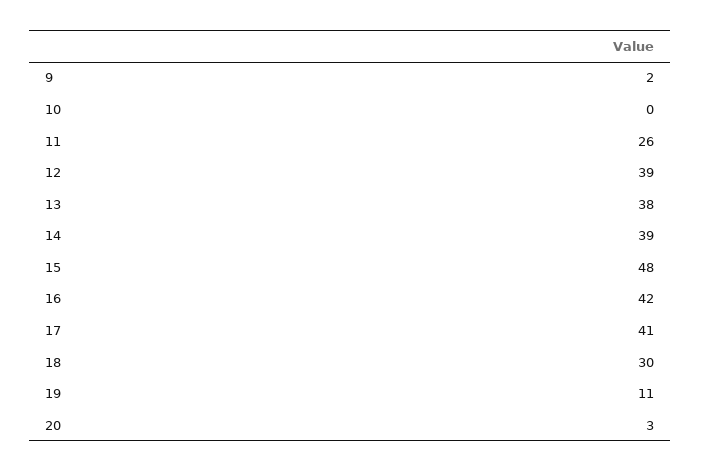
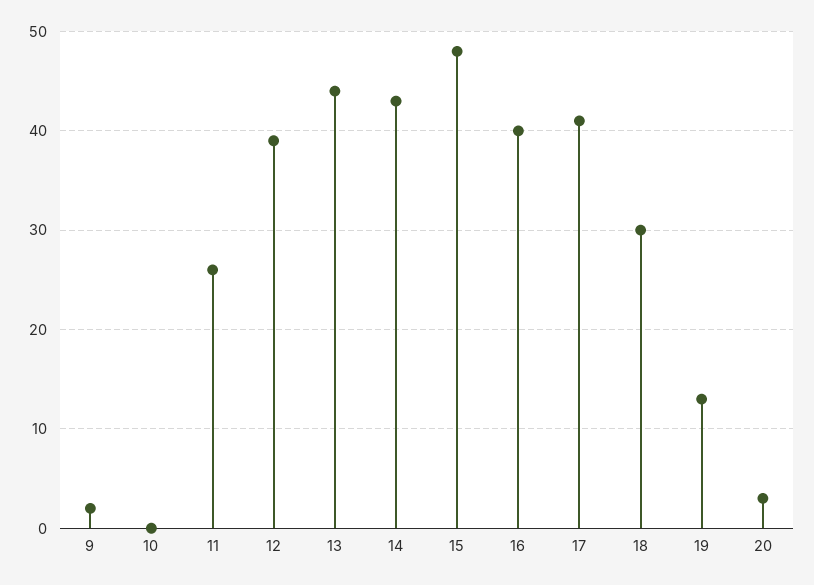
  {
    "9": 2,
    "10": 0,
    "11": 26,
    "12": 39,
-   "13": 38,
+   "13": 44,
-   "14": 39,
+   "14": 43,
    "15": 48,
-   "16": 42,
+   "16": 40,
    "17": 41,
    "18": 30,
-   "19": 11,
+   "19": 13,
    "20": 3
  }

